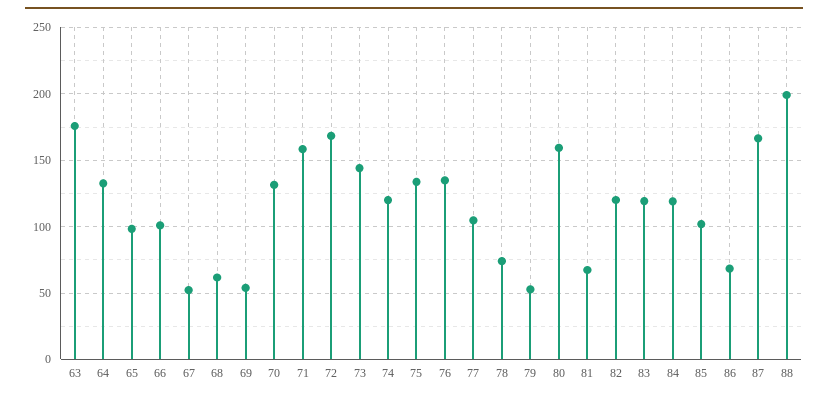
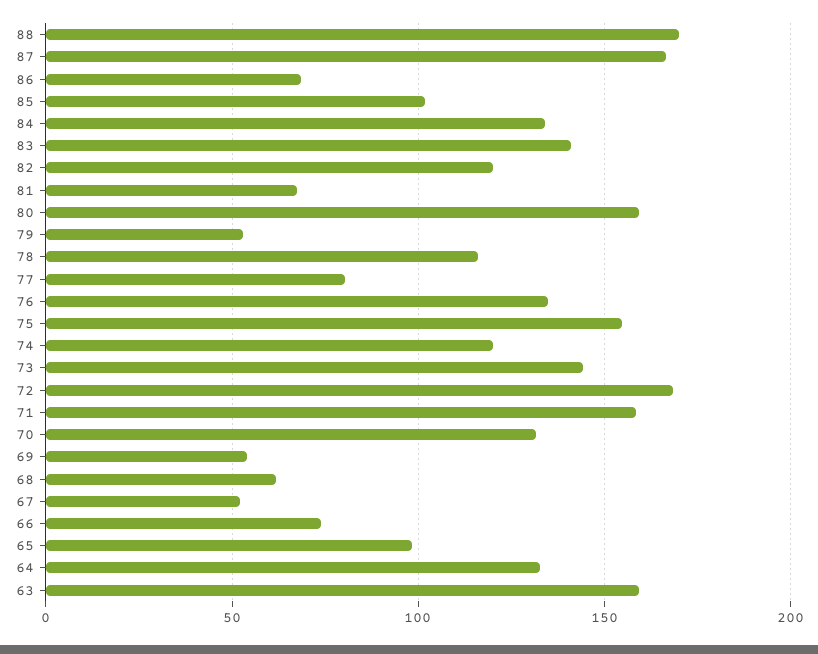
  {
-   "63": 175,
+   "63": 160,
    "64": 135,
    "65": 100,
-   "66": 100,
+   "66": 75,
    "67": 50,
    "68": 60,
    "69": 55,
    "70": 130,
    "71": 160,
    "72": 170,
    "73": 145,
    "74": 120,
-   "75": 135,
+   "75": 155,
    "76": 135,
-   "77": 105,
+   "77": 80,
-   "78": 75,
+   "78": 115,
    "79": 55,
    "80": 160,
    "81": 65,
    "82": 120,
-   "83": 120,
+   "83": 140,
-   "84": 120,
+   "84": 135,
    "85": 100,
    "86": 70,
    "87": 165,
-   "88": 200
+   "88": 170
  }

